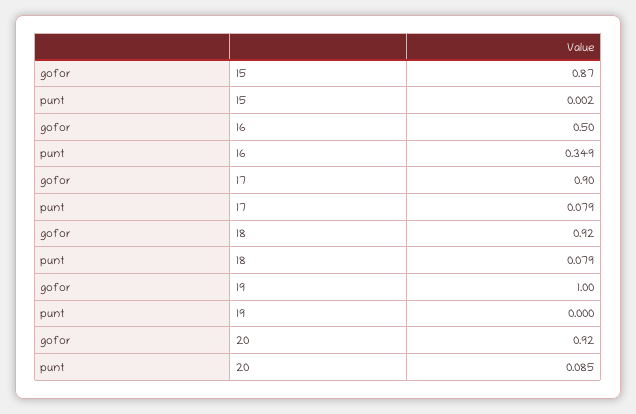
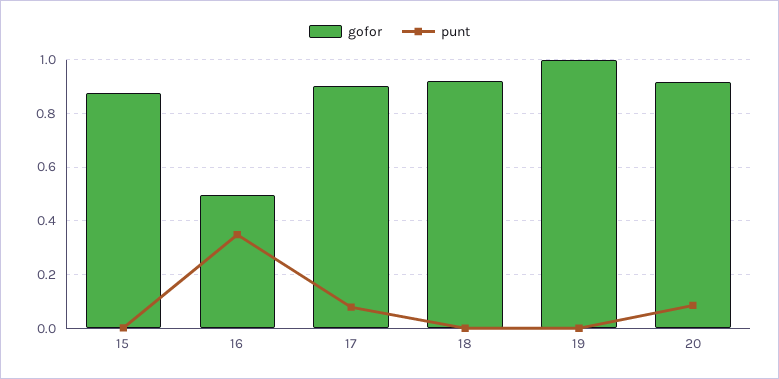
  {
    "gofor": {
      "15": 0.87,
      "16": 0.5,
      "17": 0.9,
      "18": 0.92,
      "19": 1,
      "20": 0.92
    },
    "punt": {
      "15": 0.002,
      "16": 0.349,
      "17": 0.079,
-     "18": 0.079,
+     "18": 0,
      "19": 0,
      "20": 0.085
    }
  }

